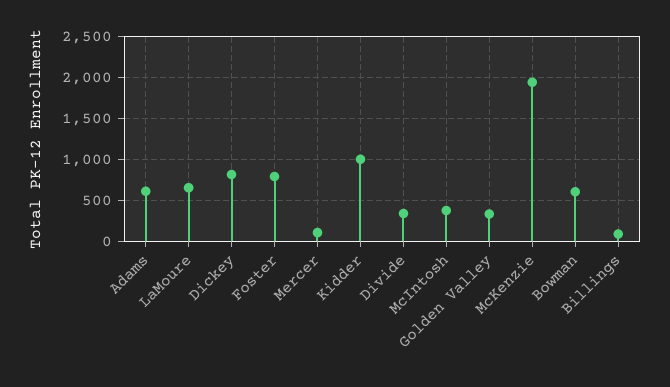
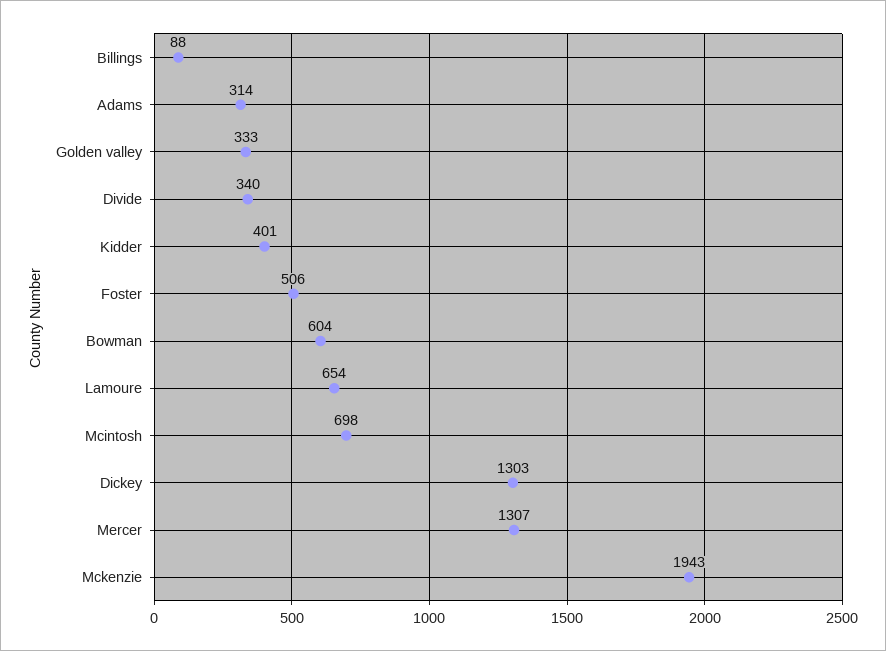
  {
-   "Adams": 600,
+   "Adams": 314,
    "LaMoure": 654,
-   "Dickey": 800,
+   "Dickey": 1303,
-   "Foster": 800,
+   "Foster": 506,
-   "Mercer": 100,
+   "Mercer": 1307,
-   "Kidder": 1000,
+   "Kidder": 401,
    "Divide": 340,
-   "McIntosh": 400,
+   "McIntosh": 698,
    "Golden Valley": 333,
    "McKenzie": 1943,
    "Bowman": 604,
    "Billings": 88
  }

